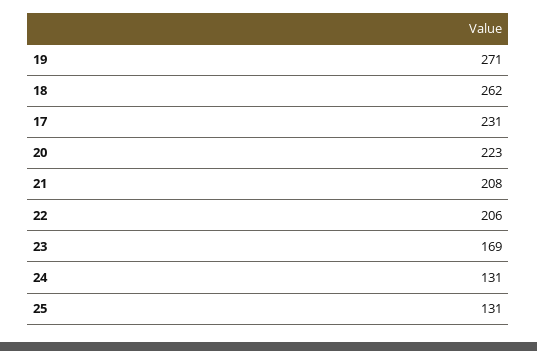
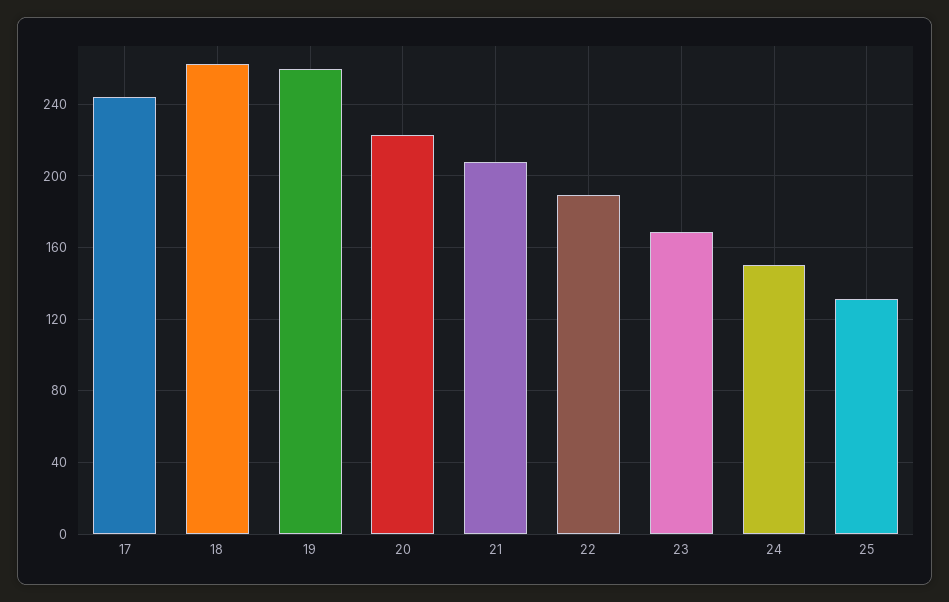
  {
-   "19": 271,
+   "19": 260,
    "18": 262,
-   "17": 231,
+   "17": 245,
    "20": 223,
    "21": 208,
-   "22": 206,
+   "22": 190,
    "23": 169,
-   "24": 131,
+   "24": 150,
    "25": 131
  }

